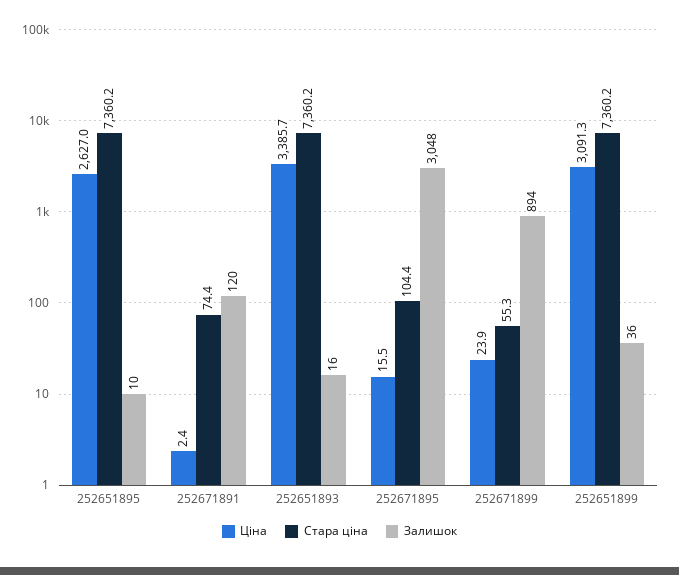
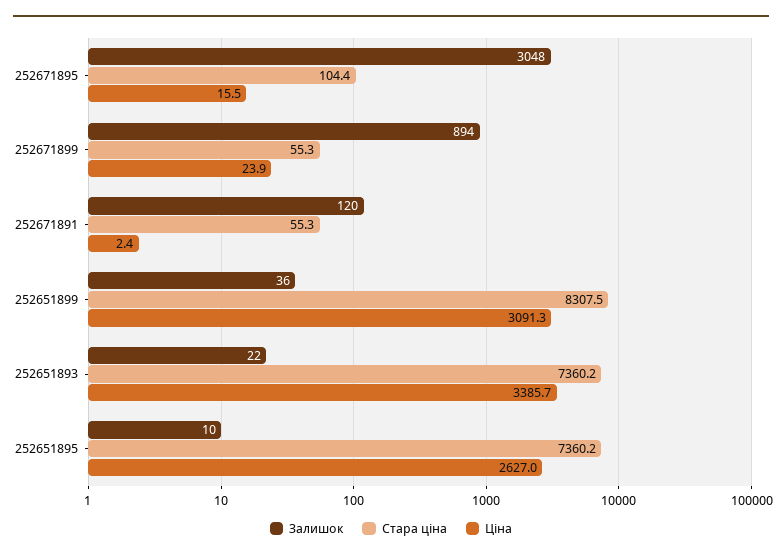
  {
    "Ціна": {
      "252651895": 2627,
      "252671891": 2.4,
      "252651893": 3385.7,
      "252671895": 15.5,
      "252671899": 23.9,
      "252651899": 3091.3
    },
    "Стара ціна": {
      "252651895": 7360.2,
-     "252671891": 74.4,
+     "252671891": 55.3,
      "252651893": 7360.2,
      "252671895": 104.4,
      "252671899": 55.3,
-     "252651899": 7360.2
+     "252651899": 8307.5
    },
    "Залишок": {
      "252651895": 10,
      "252671891": 120,
-     "252651893": 16,
+     "252651893": 22,
      "252671895": 3048,
      "252671899": 894,
      "252651899": 36
    }
  }

